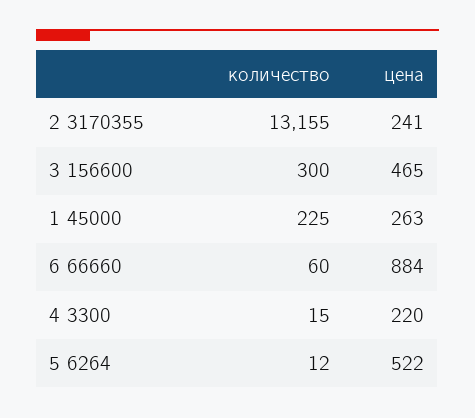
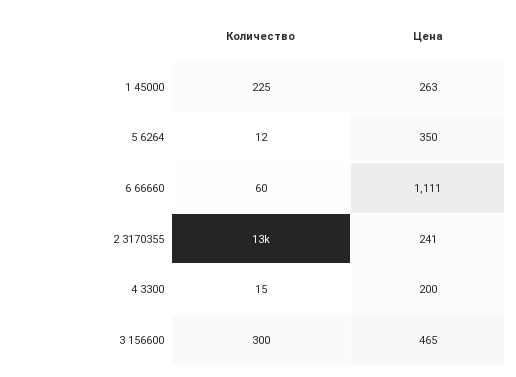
  {
    "количество": {
      "2 3170355": 13155,
      "3 156600": 300,
      "1 45000": 225,
      "6 66660": 60,
      "4 3300": 15,
      "5 6264": 12
    },
    "цена": {
      "2 3170355": 241,
      "3 156600": 465,
      "1 45000": 263,
-     "6 66660": 884,
+     "6 66660": 1111,
-     "4 3300": 220,
+     "4 3300": 200,
-     "5 6264": 522
+     "5 6264": 350
    }
  }

